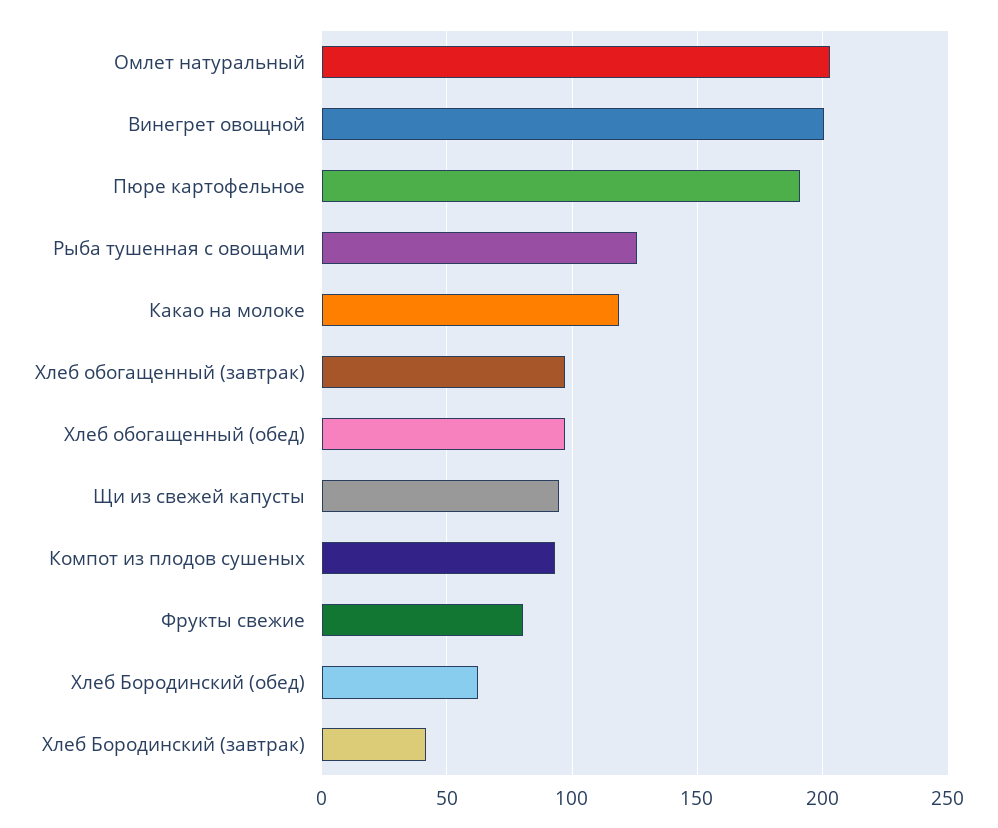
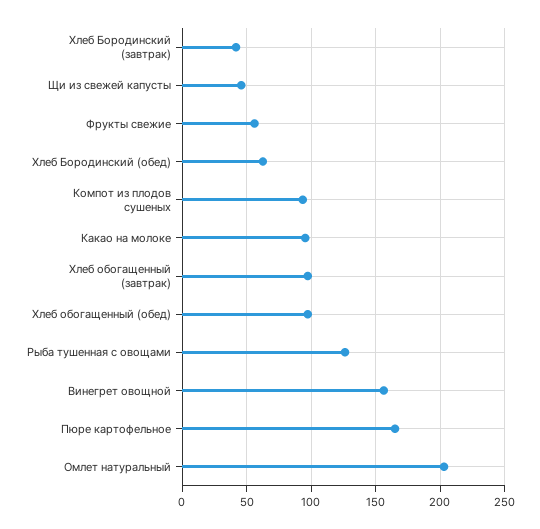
  {
    "Омлет натуральный": 205,
-   "Винегрет овощной": 200,
+   "Винегрет овощной": 155,
-   "Пюре картофельное": 190,
+   "Пюре картофельное": 165,
    "Рыба тушенная с овощами": 125,
-   "Какао на молоке": 120,
+   "Какао на молоке": 95,
    "Хлеб обогащенный (завтрак)": 95,
    "Хлеб обогащенный (обед)": 95,
-   "Щи из свежей капусты": 95,
+   "Щи из свежей капусты": 45,
    "Компот из плодов сушеных": 95,
-   "Фрукты свежие": 80,
+   "Фрукты свежие": 55,
    "Хлеб Бородинский (обед)": 60,
    "Хлеб Бородинский (завтрак)": 40
  }

